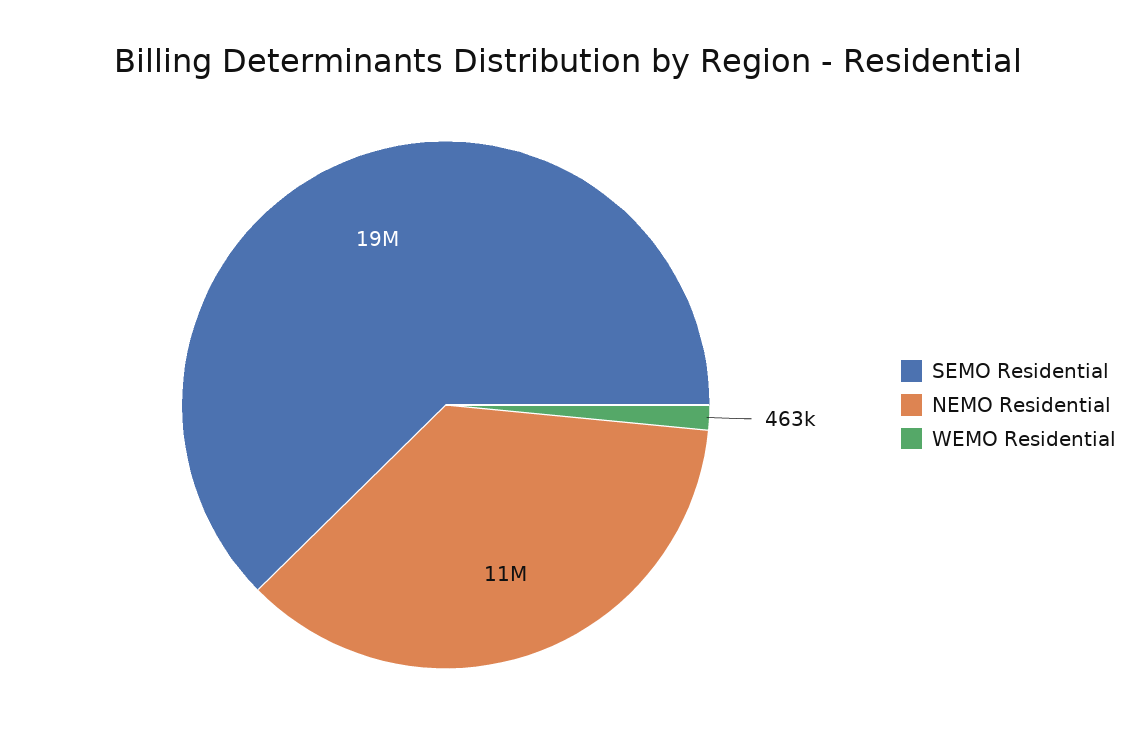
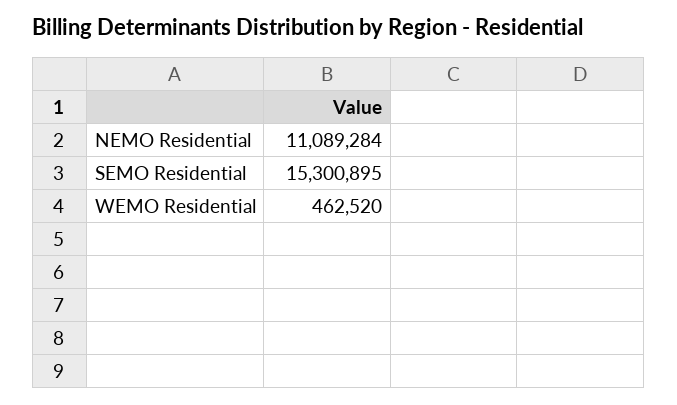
  {
-   "SEMO Residential": 19000000,
+   "SEMO Residential": 15300895,
    "NEMO Residential": 11089284,
    "WEMO Residential": 462520
  }

